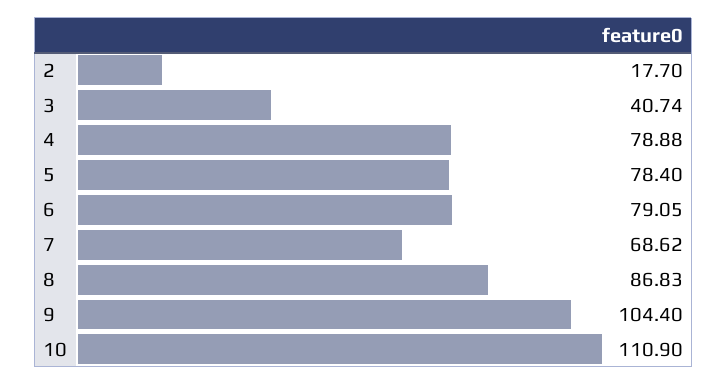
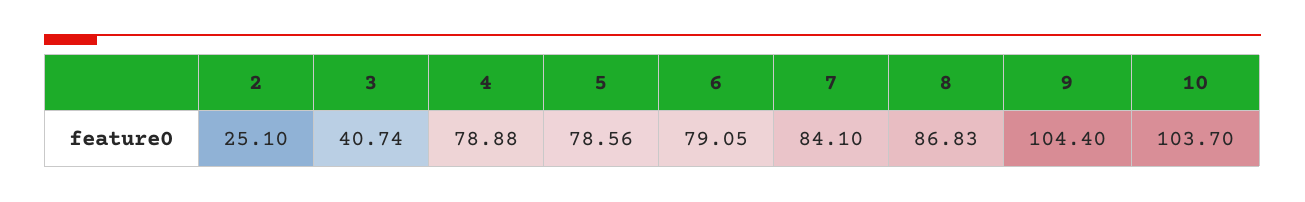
  {
-   "2": 17.7,
+   "2": 25.1,
    "3": 40.74,
    "4": 78.88,
-   "5": 78.4,
+   "5": 78.56,
    "6": 79.05,
-   "7": 68.62,
+   "7": 84.1,
    "8": 86.83,
    "9": 104.4,
-   "10": 110.9
+   "10": 103.7
  }

